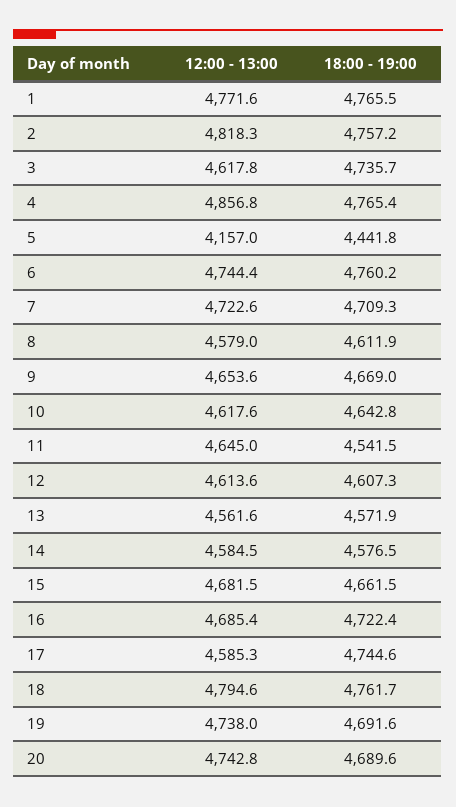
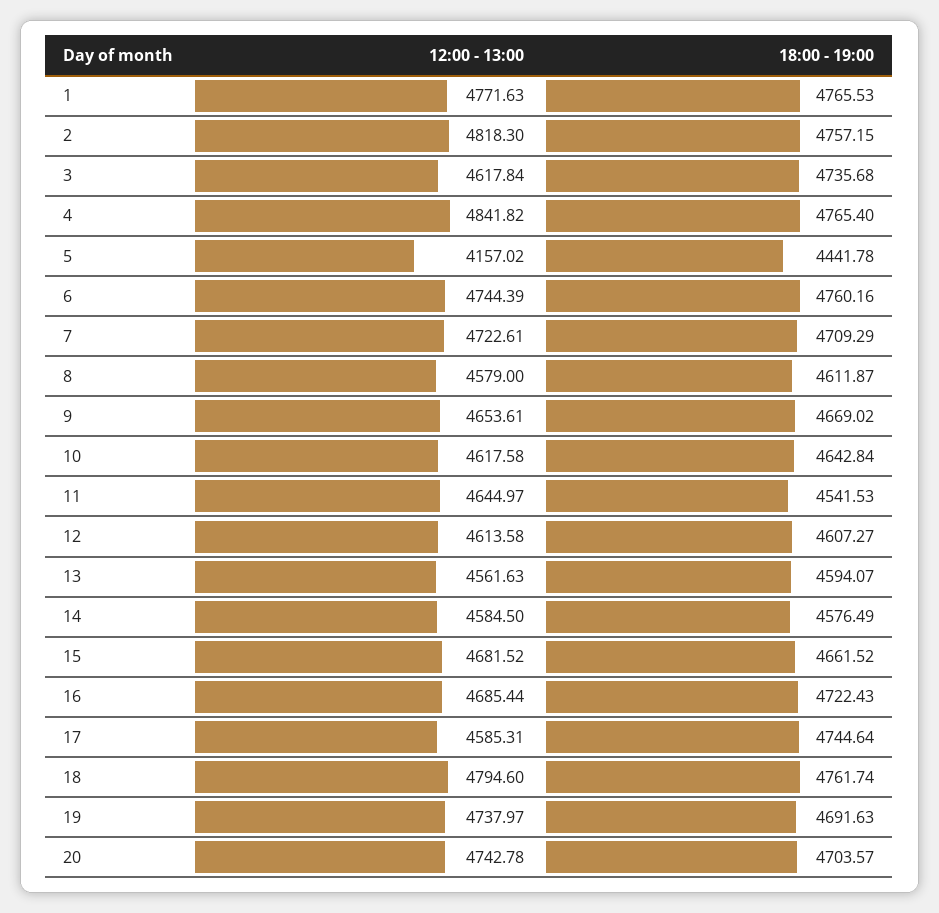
  {
    "12:00 - 13:00": {
      "1": 4771.63,
      "2": 4818.3,
      "3": 4617.84,
-     "4": 4856.8,
+     "4": 4841.82,
      "5": 4157.02,
      "6": 4744.39,
      "7": 4722.61,
      "8": 4579,
      "9": 4653.61,
      "10": 4617.58,
      "11": 4644.97,
      "12": 4613.58,
      "13": 4561.63,
      "14": 4584.5,
      "15": 4681.52,
      "16": 4685.44,
      "17": 4585.31,
      "18": 4794.6,
      "19": 4737.97,
      "20": 4742.78
    },
    "18:00 - 19:00": {
      "1": 4765.53,
      "2": 4757.15,
      "3": 4735.68,
      "4": 4765.4,
      "5": 4441.78,
      "6": 4760.16,
      "7": 4709.29,
      "8": 4611.87,
      "9": 4669.02,
      "10": 4642.84,
      "11": 4541.53,
      "12": 4607.27,
-     "13": 4571.9,
+     "13": 4594.07,
      "14": 4576.49,
      "15": 4661.52,
      "16": 4722.43,
      "17": 4744.64,
      "18": 4761.74,
      "19": 4691.63,
-     "20": 4689.6
+     "20": 4703.57
    }
  }

